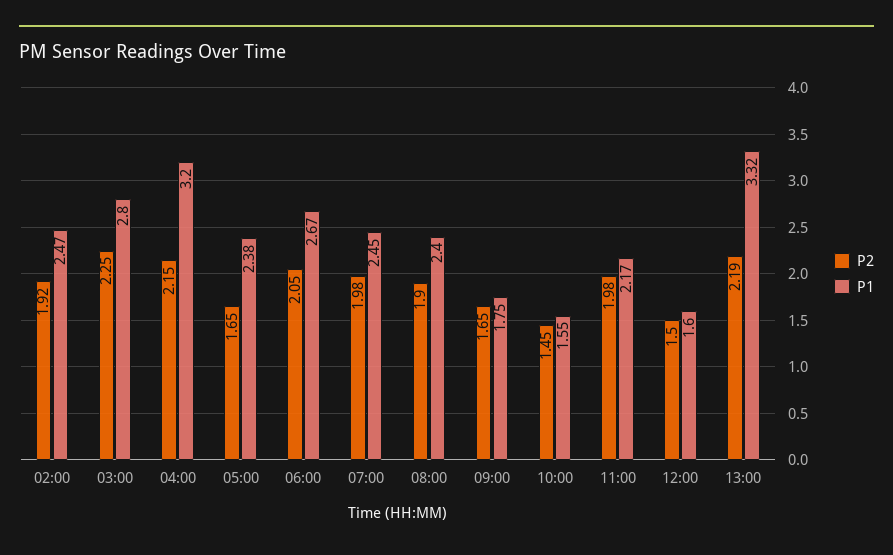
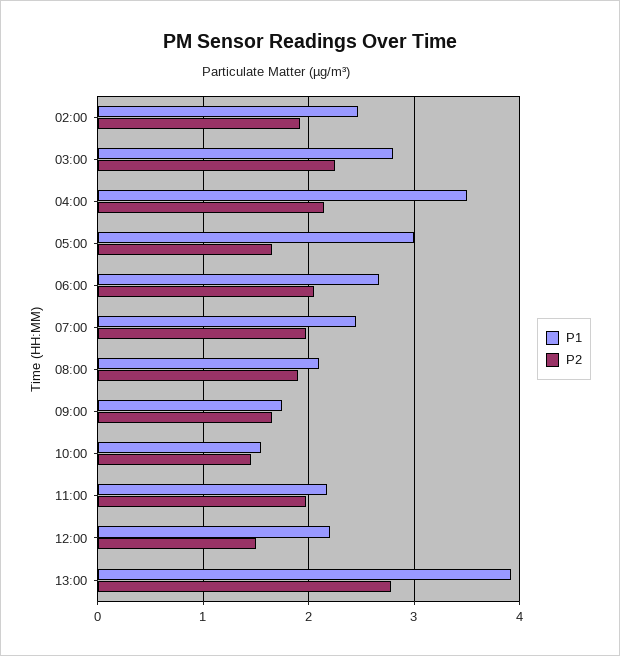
  {
    "P2": {
      "02:00": 1.92,
      "03:00": 2.25,
      "04:00": 2.15,
      "05:00": 1.65,
      "06:00": 2.05,
      "07:00": 1.98,
      "08:00": 1.9,
      "09:00": 1.65,
      "10:00": 1.45,
      "11:00": 1.98,
      "12:00": 1.5,
-     "13:00": 2.19
+     "13:00": 2.8
    },
    "P1": {
      "02:00": 2.47,
      "03:00": 2.8,
-     "04:00": 3.2,
+     "04:00": 3.5,
-     "05:00": 2.38,
+     "05:00": 3,
      "06:00": 2.67,
      "07:00": 2.45,
-     "08:00": 2.4,
+     "08:00": 2.1,
      "09:00": 1.75,
      "10:00": 1.55,
      "11:00": 2.17,
-     "12:00": 1.6,
+     "12:00": 2.2,
-     "13:00": 3.32
+     "13:00": 3.9
    }
  }

